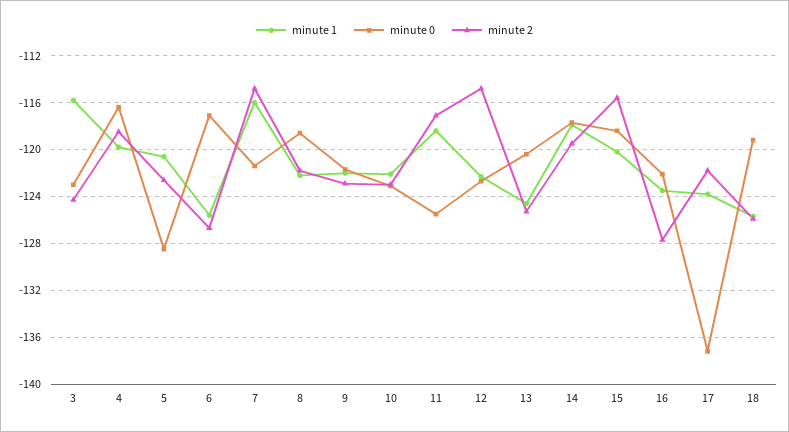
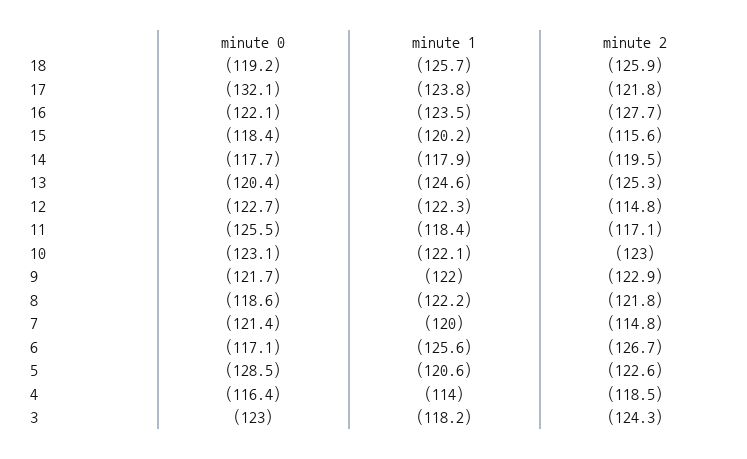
  {
    "minute 1": {
-     "3": -116,
+     "3": -118.2,
-     "4": -120,
+     "4": -114,
      "5": -120.6,
      "6": -125.6,
-     "7": -116,
+     "7": -120,
      "8": -122.2,
      "9": -122,
      "10": -122.1,
      "11": -118.4,
      "12": -122.3,
      "13": -124.6,
      "14": -117.9,
      "15": -120.2,
      "16": -123.5,
      "17": -123.8,
      "18": -125.7
    },
    "minute 0": {
      "3": -123,
      "4": -116.4,
      "5": -128.5,
      "6": -117.1,
      "7": -121.4,
      "8": -118.6,
      "9": -121.7,
      "10": -123.1,
      "11": -125.5,
      "12": -122.7,
      "13": -120.4,
      "14": -117.7,
      "15": -118.4,
      "16": -122.1,
-     "17": -137,
+     "17": -132.1,
      "18": -119.2
    },
    "minute 2": {
      "3": -124.3,
      "4": -118.5,
      "5": -122.6,
      "6": -126.7,
      "7": -114.8,
      "8": -121.8,
      "9": -122.9,
      "10": -123,
      "11": -117.1,
      "12": -114.8,
      "13": -125.3,
      "14": -119.5,
      "15": -115.6,
      "16": -127.7,
      "17": -121.8,
      "18": -125.9
    }
  }

